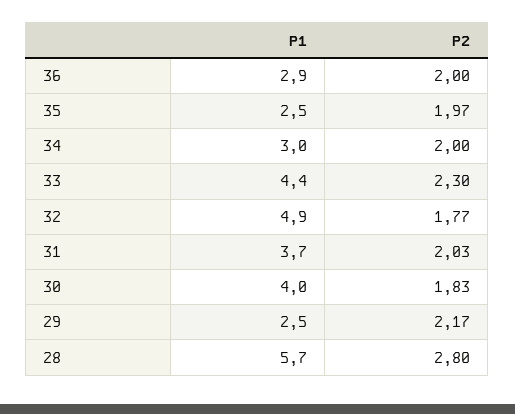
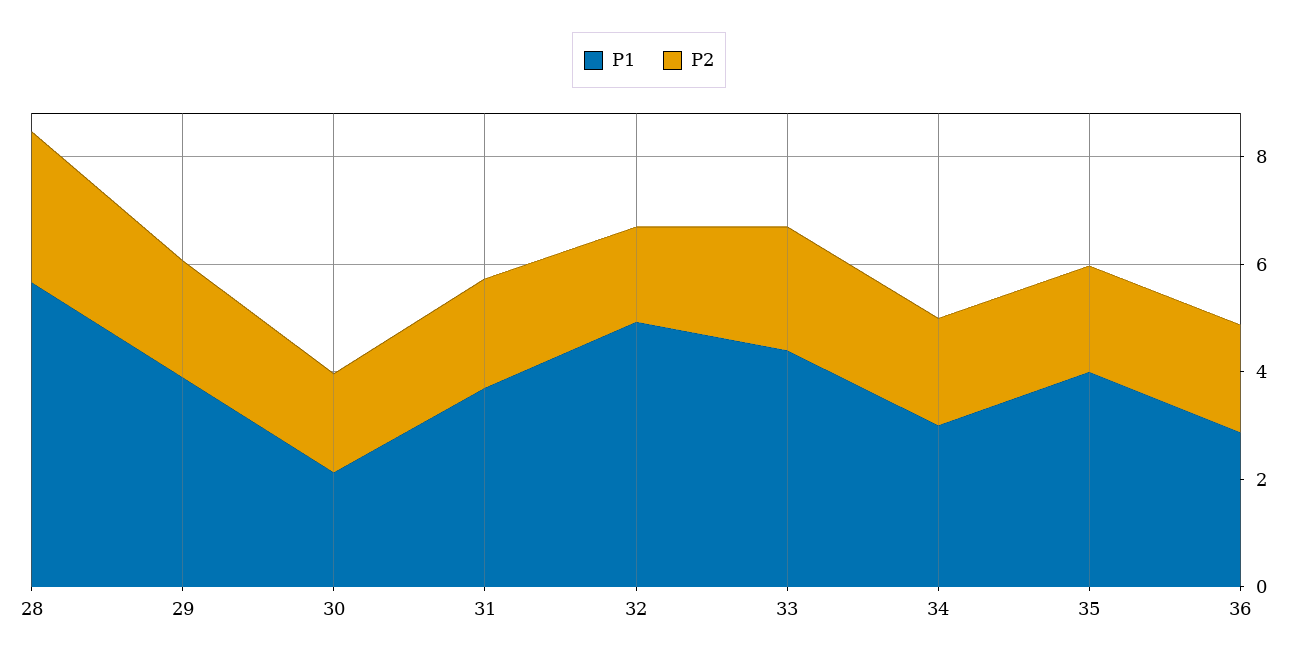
  {
    "P1": {
      "36": 2.9,
-     "35": 2.5,
+     "35": 4,
      "34": 3,
      "33": 4.4,
      "32": 4.9,
      "31": 3.7,
-     "30": 4,
+     "30": 2,
-     "29": 2.5,
+     "29": 4,
      "28": 5.7
    },
    "P2": {
      "36": 2,
      "35": 1.97,
      "34": 2,
      "33": 2.3,
      "32": 1.77,
      "31": 2.03,
      "30": 1.83,
      "29": 2.17,
      "28": 2.8
    }
  }

